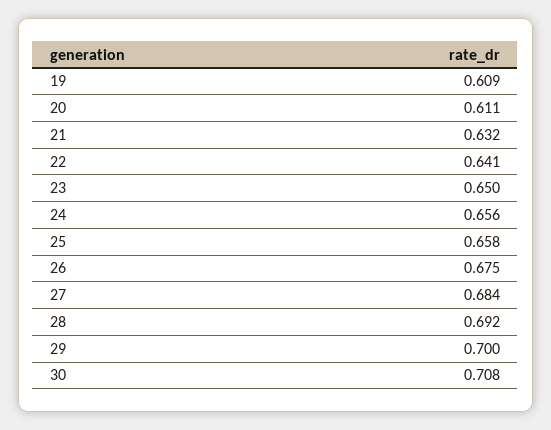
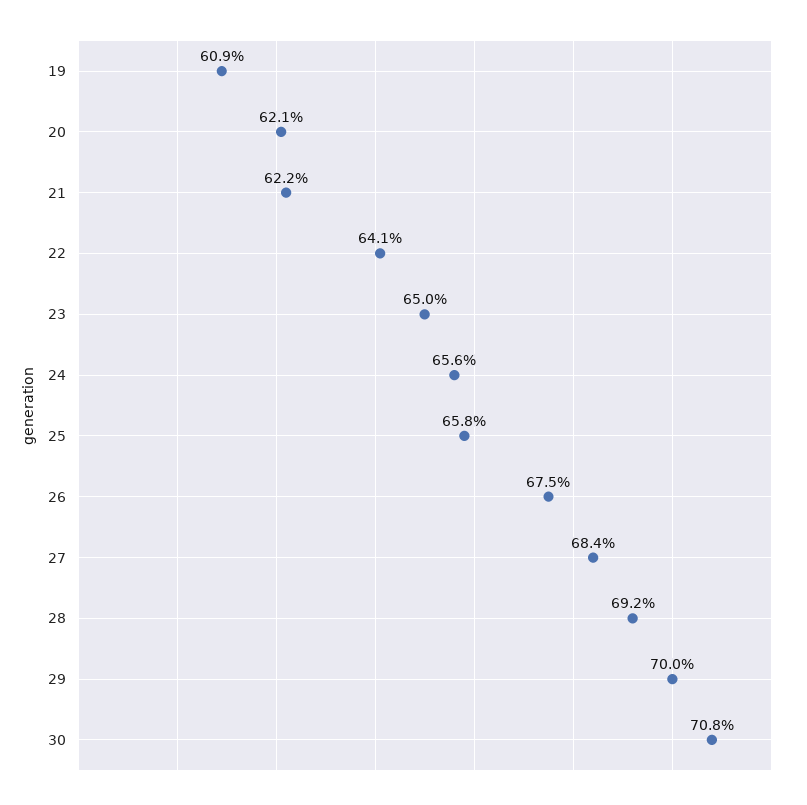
  {
    "19": 0.609,
-   "20": 0.611,
+   "20": 0.621,
-   "21": 0.632,
+   "21": 0.622,
    "22": 0.641,
    "23": 0.65,
    "24": 0.656,
    "25": 0.658,
    "26": 0.675,
    "27": 0.684,
    "28": 0.692,
    "29": 0.7,
    "30": 0.708
  }

